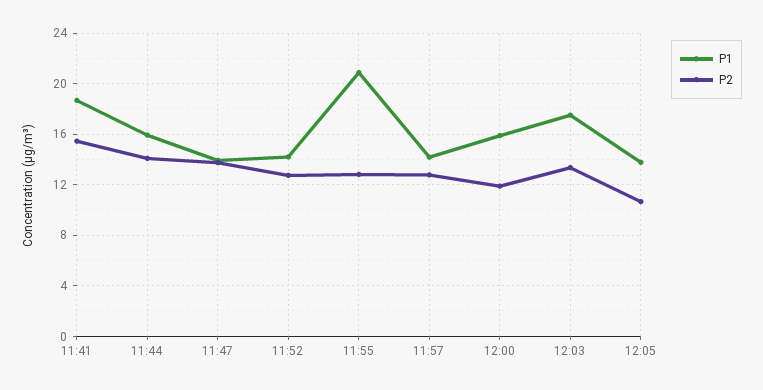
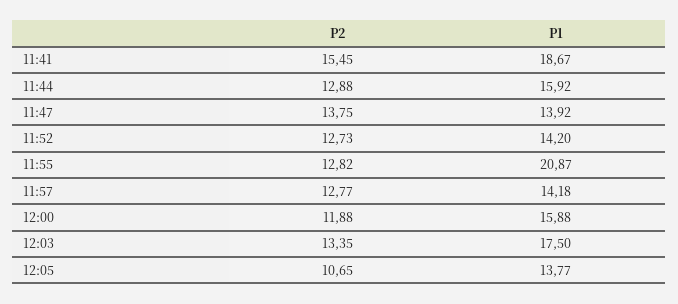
  {
    "P1": {
      "11:41": 18.67,
      "11:44": 15.92,
      "11:47": 13.92,
      "11:52": 14.2,
      "11:55": 20.87,
      "11:57": 14.18,
      "12:00": 15.88,
      "12:03": 17.5,
      "12:05": 13.77
    },
    "P2": {
      "11:41": 15.45,
-     "11:44": 14,
+     "11:44": 12.88,
      "11:47": 13.75,
      "11:52": 12.73,
      "11:55": 12.82,
      "11:57": 12.77,
      "12:00": 11.88,
      "12:03": 13.35,
      "12:05": 10.65
    }
  }

